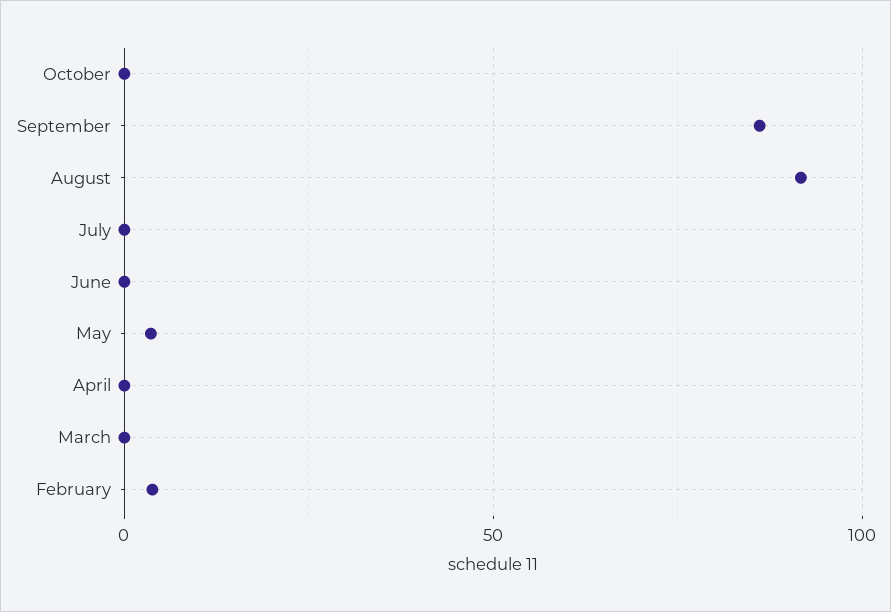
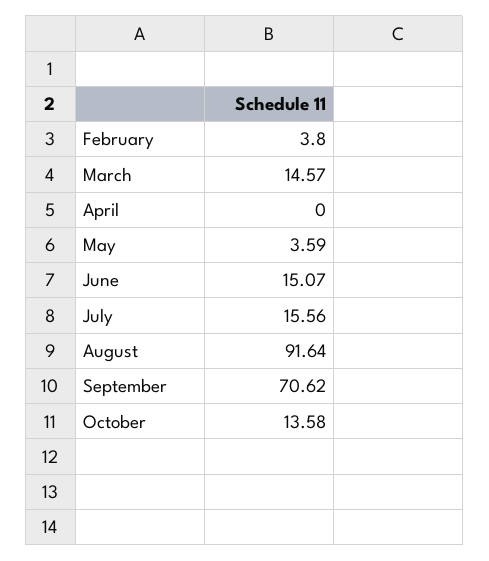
  {
-   "October": 0,
+   "October": 13.58,
-   "September": 85,
+   "September": 70.62,
    "August": 91.64,
-   "July": 0,
+   "July": 15.56,
-   "June": 0,
+   "June": 15.07,
    "May": 3.59,
    "April": 0,
-   "March": 0,
+   "March": 14.57,
    "February": 3.8
  }

